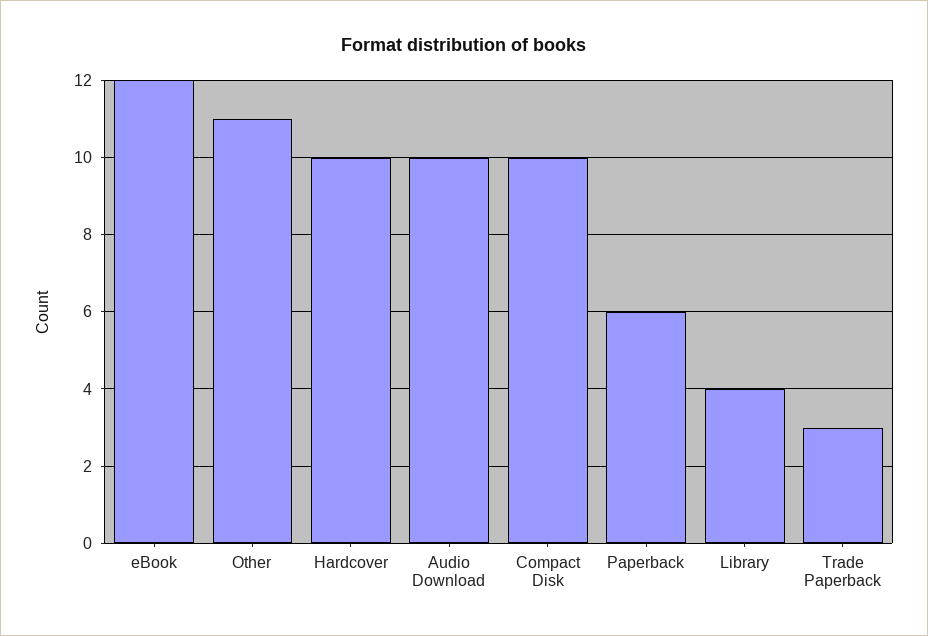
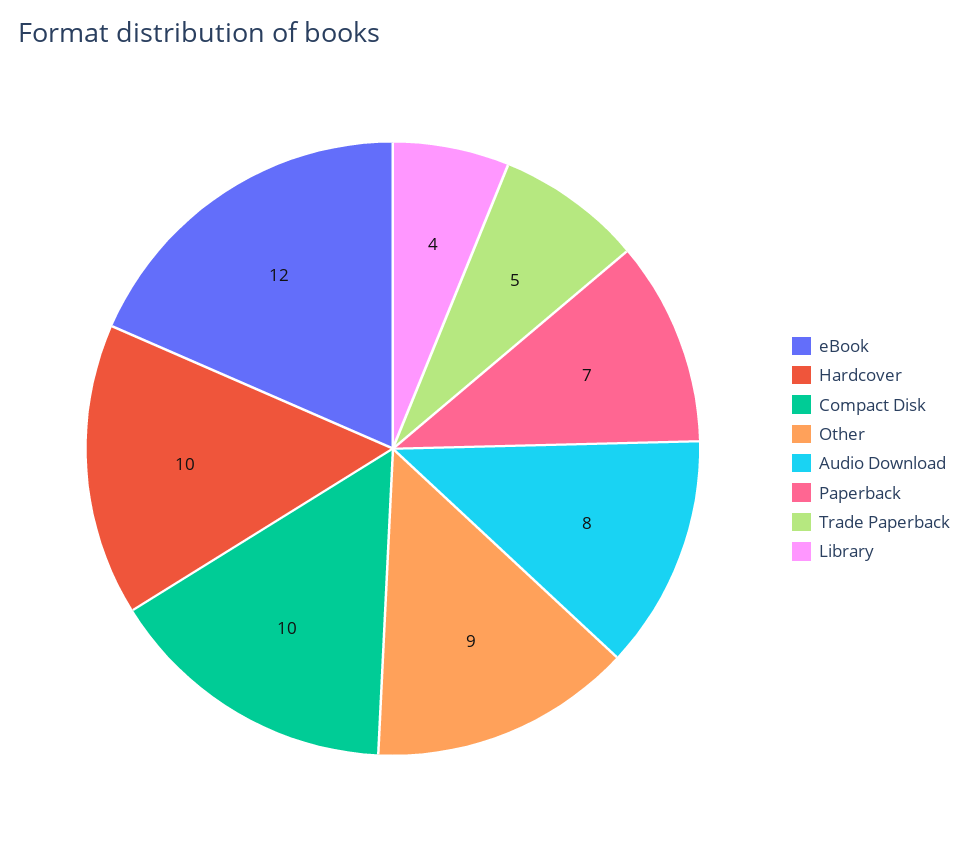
  {
    "eBook": 12,
-   "Other": 11,
+   "Other": 9,
    "Hardcover": 10,
-   "Audio Download": 10,
+   "Audio Download": 8,
    "Compact Disk": 10,
-   "Paperback": 6,
+   "Paperback": 7,
    "Library": 4,
-   "Trade Paperback": 3
+   "Trade Paperback": 5
  }

